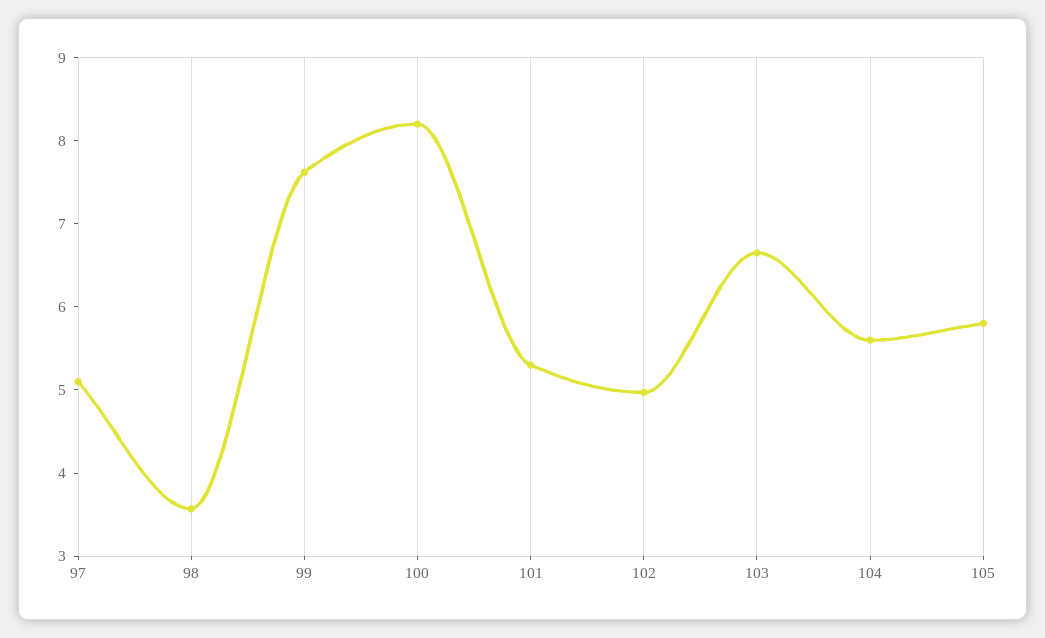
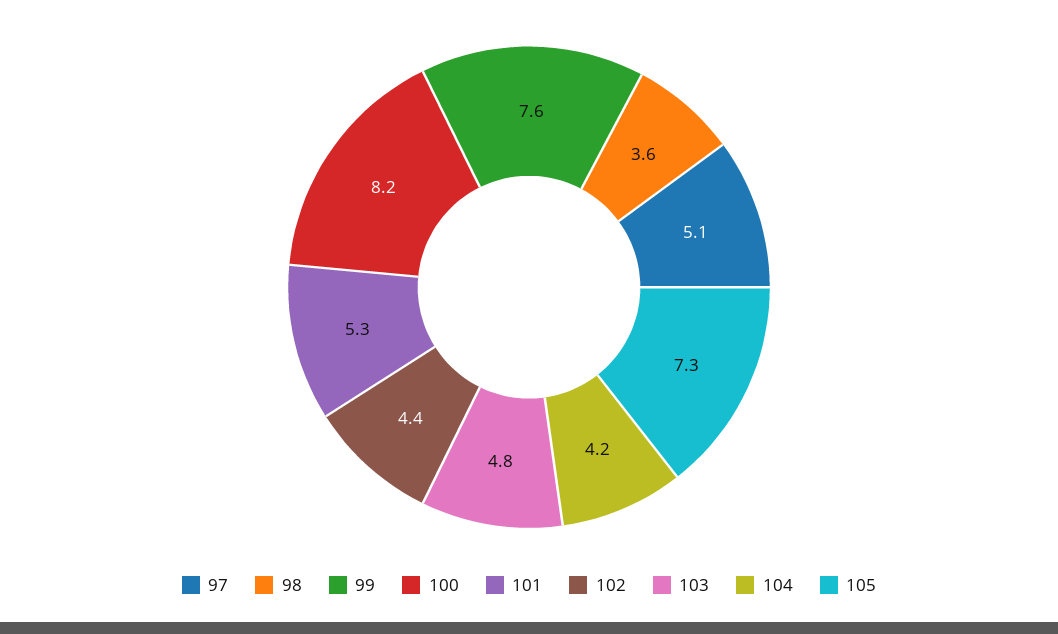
  {
    "97": 5.1,
    "98": 3.6,
    "99": 7.6,
    "100": 8.2,
    "101": 5.3,
-   "102": 5,
+   "102": 4.4,
-   "103": 6.6,
+   "103": 4.8,
-   "104": 5.6,
+   "104": 4.2,
-   "105": 5.8
+   "105": 7.3
  }

